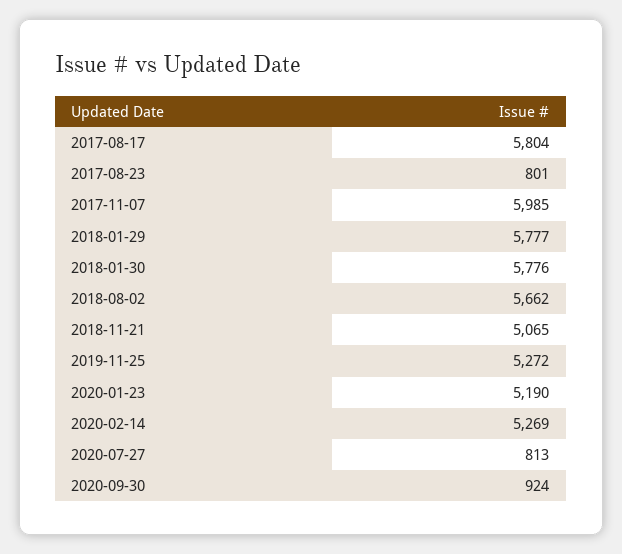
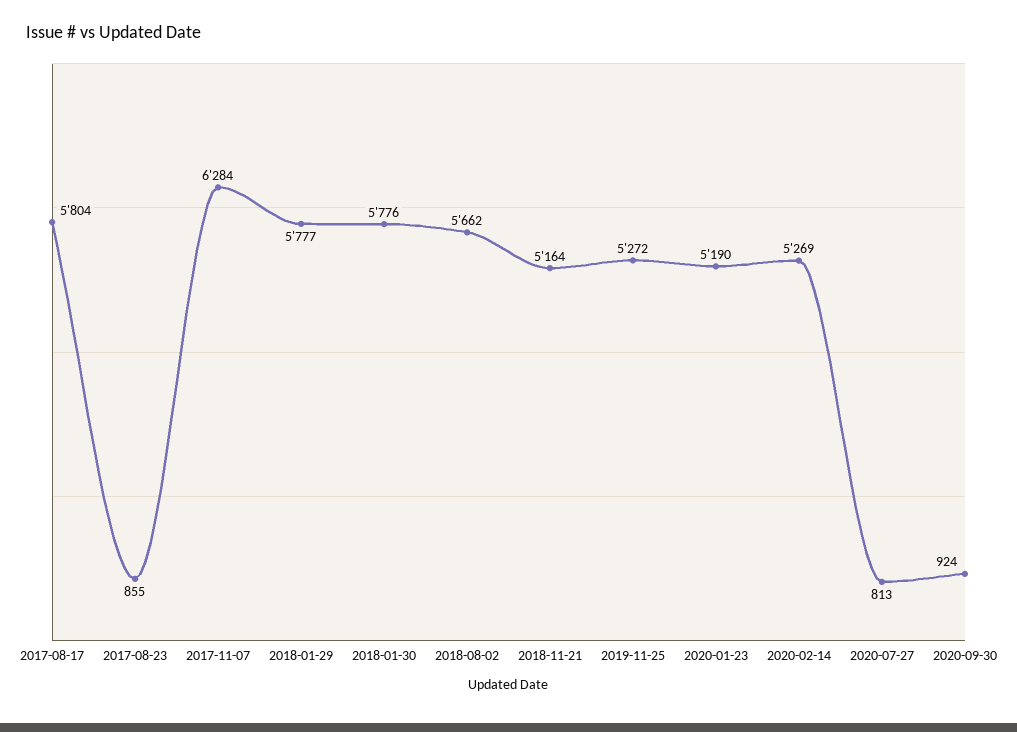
  {
    "2017-08-17": 5804,
-   "2017-08-23": 801,
+   "2017-08-23": 855,
-   "2017-11-07": 5985,
+   "2017-11-07": 6284,
    "2018-01-29": 5777,
    "2018-01-30": 5776,
    "2018-08-02": 5662,
-   "2018-11-21": 5065,
+   "2018-11-21": 5164,
    "2019-11-25": 5272,
    "2020-01-23": 5190,
    "2020-02-14": 5269,
    "2020-07-27": 813,
    "2020-09-30": 924
  }

